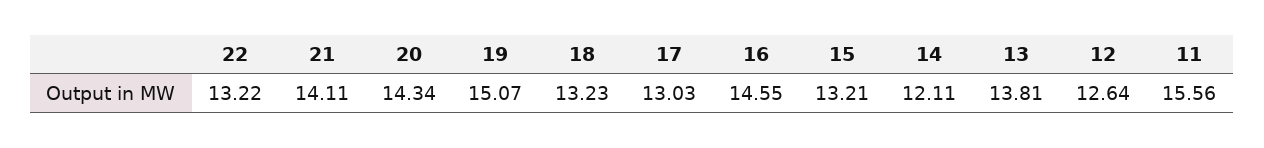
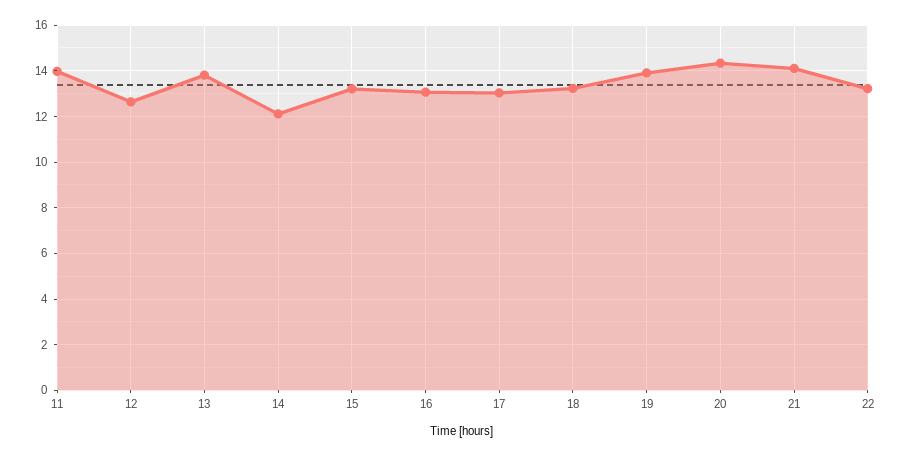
  {
    "22": 13.22,
    "21": 14.11,
    "20": 14.34,
-   "19": 15.07,
+   "19": 14,
    "18": 13.23,
    "17": 13.03,
-   "16": 14.55,
+   "16": 13,
    "15": 13.21,
    "14": 12.11,
    "13": 13.81,
    "12": 12.64,
-   "11": 15.56
+   "11": 14
  }

